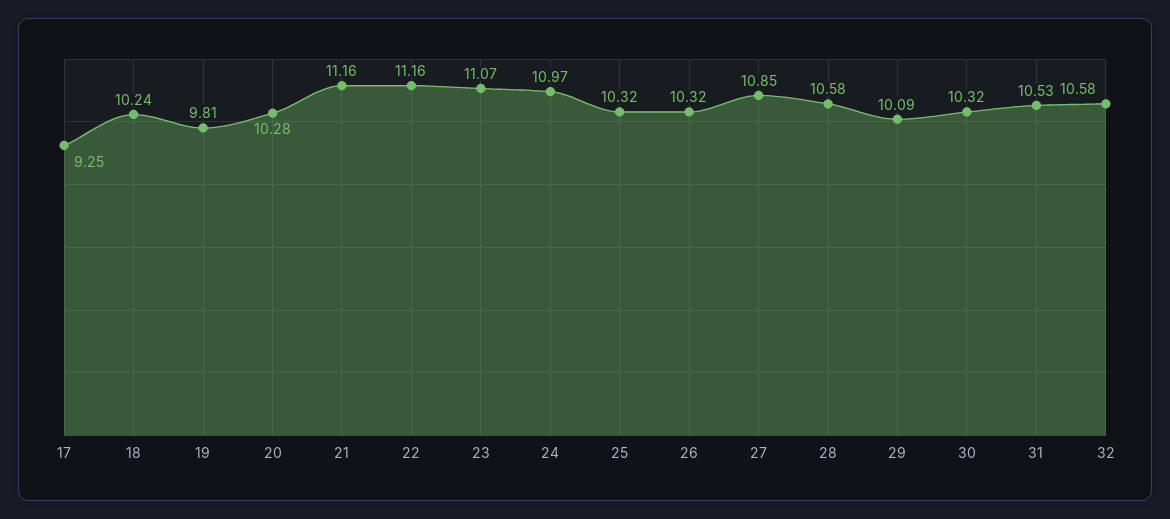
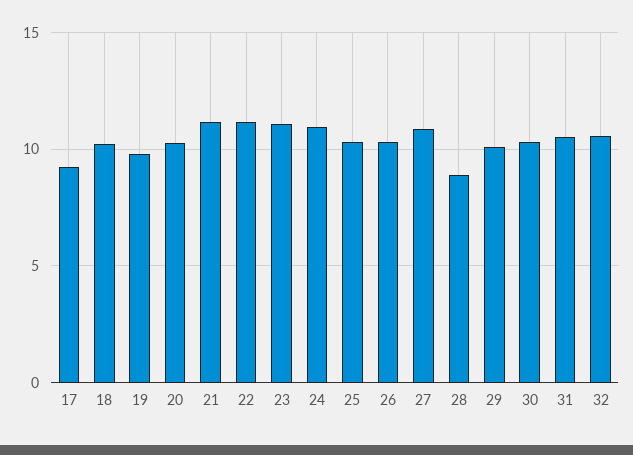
  {
    "17": 9.25,
    "18": 10.24,
    "19": 9.81,
    "20": 10.28,
    "21": 11.16,
    "22": 11.16,
    "23": 11.07,
    "24": 10.97,
    "25": 10.32,
    "26": 10.32,
    "27": 10.85,
-   "28": 10.58,
+   "28": 9,
    "29": 10.09,
    "30": 10.32,
    "31": 10.53,
    "32": 10.58
  }

